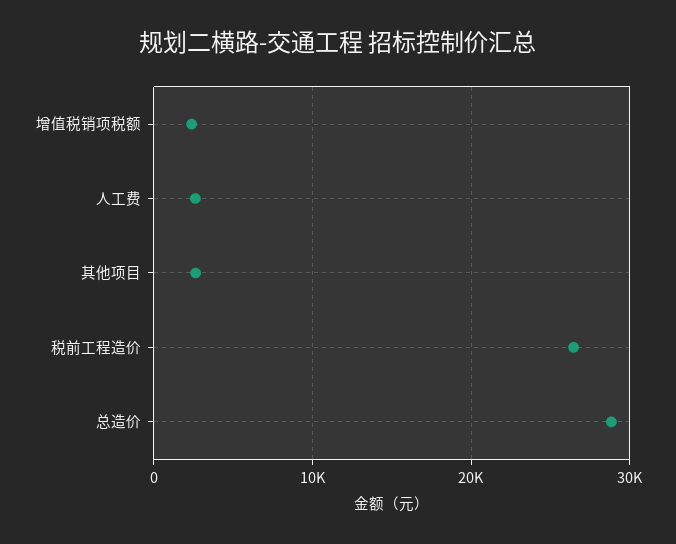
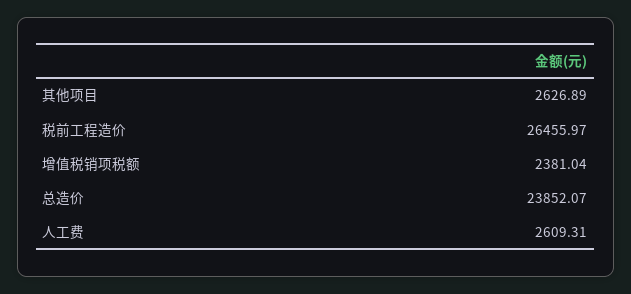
  {
    "增值税销项税额": 2381.04,
    "人工费": 2609.31,
    "其他项目": 2626.89,
    "税前工程造价": 26455.97,
-   "总造价": 29000
+   "总造价": 23852.07
  }

